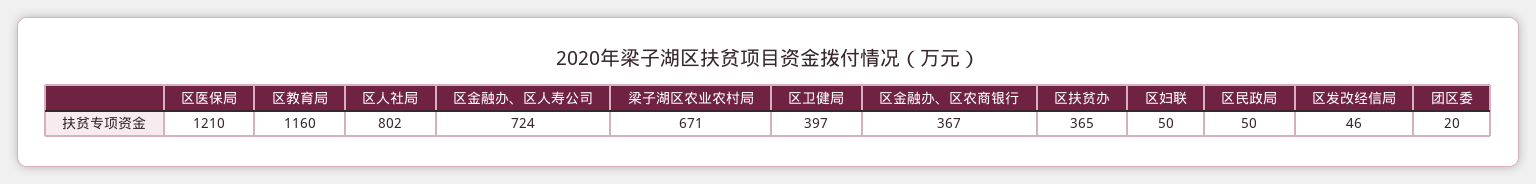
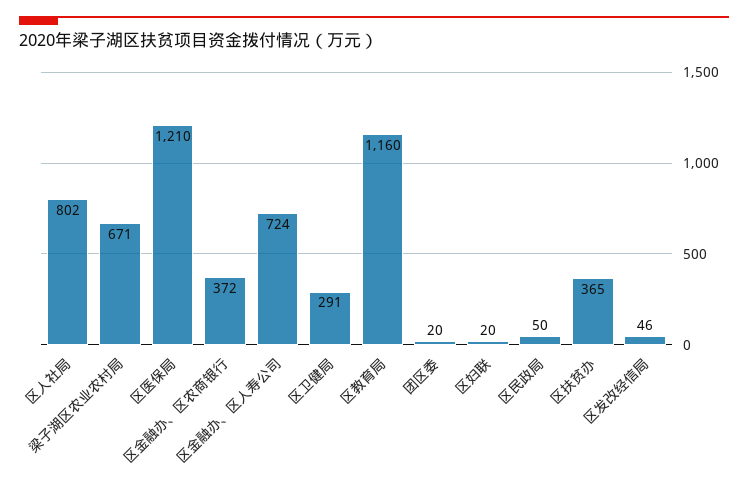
  {
    "区医保局": 1210,
    "区教育局": 1160,
    "区人社局": 802,
    "区金融办、区人寿公司": 724,
    "梁子湖区农业农村局": 671,
-   "区卫健局": 397,
+   "区卫健局": 291,
-   "区金融办、区农商银行": 367,
+   "区金融办、区农商银行": 372,
    "区扶贫办": 365,
-   "区妇联": 50,
+   "区妇联": 20,
    "区民政局": 50,
    "区发改经信局": 46,
    "团区委": 20
  }

